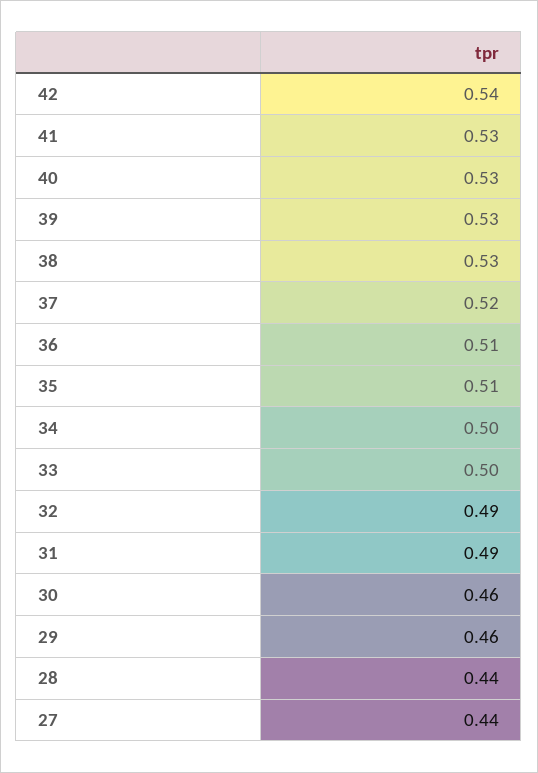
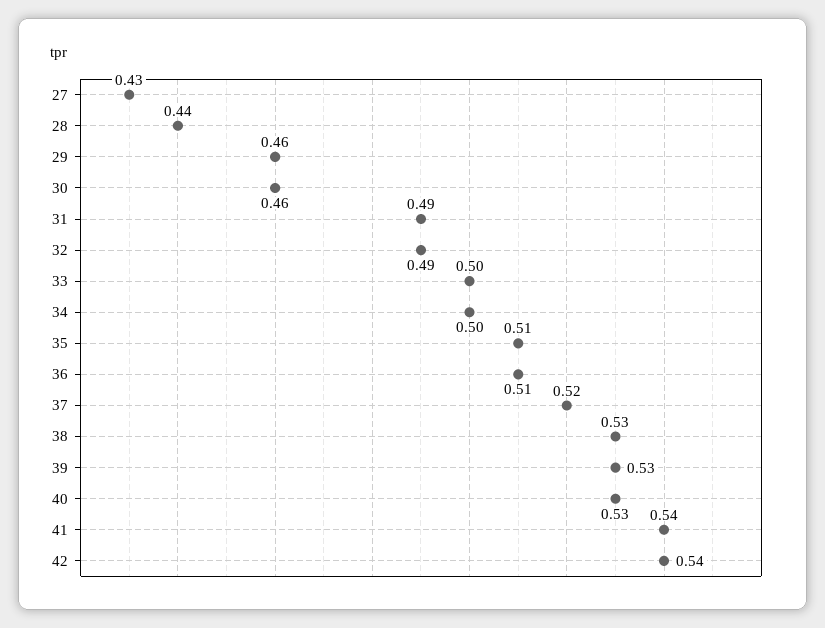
  {
    "42": 0.54,
-   "41": 0.53,
+   "41": 0.54,
    "40": 0.53,
    "39": 0.53,
    "38": 0.53,
    "37": 0.52,
    "36": 0.51,
    "35": 0.51,
    "34": 0.5,
    "33": 0.5,
    "32": 0.49,
    "31": 0.49,
    "30": 0.46,
    "29": 0.46,
    "28": 0.44,
-   "27": 0.44
+   "27": 0.43
  }

